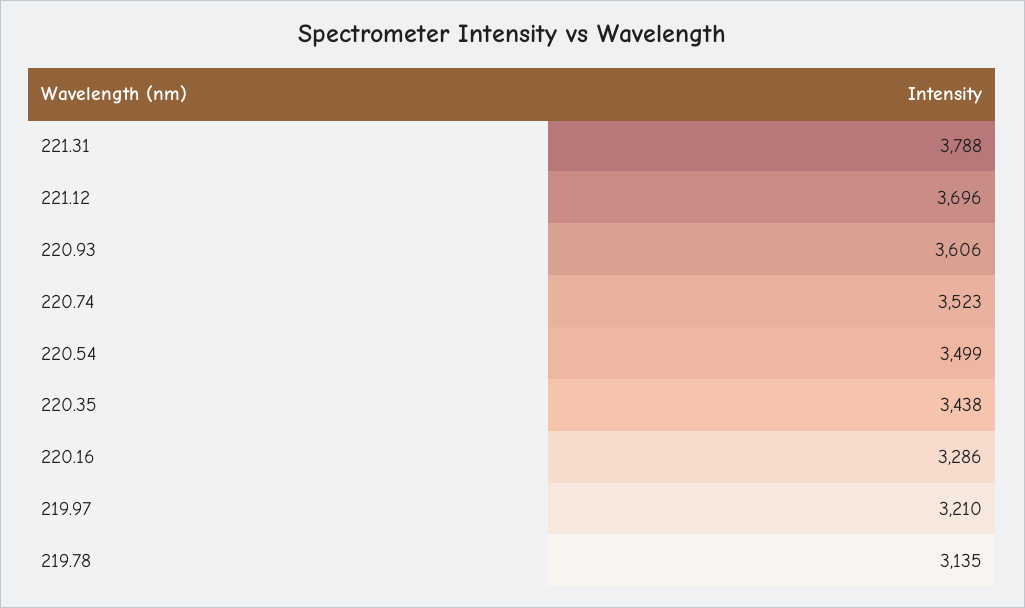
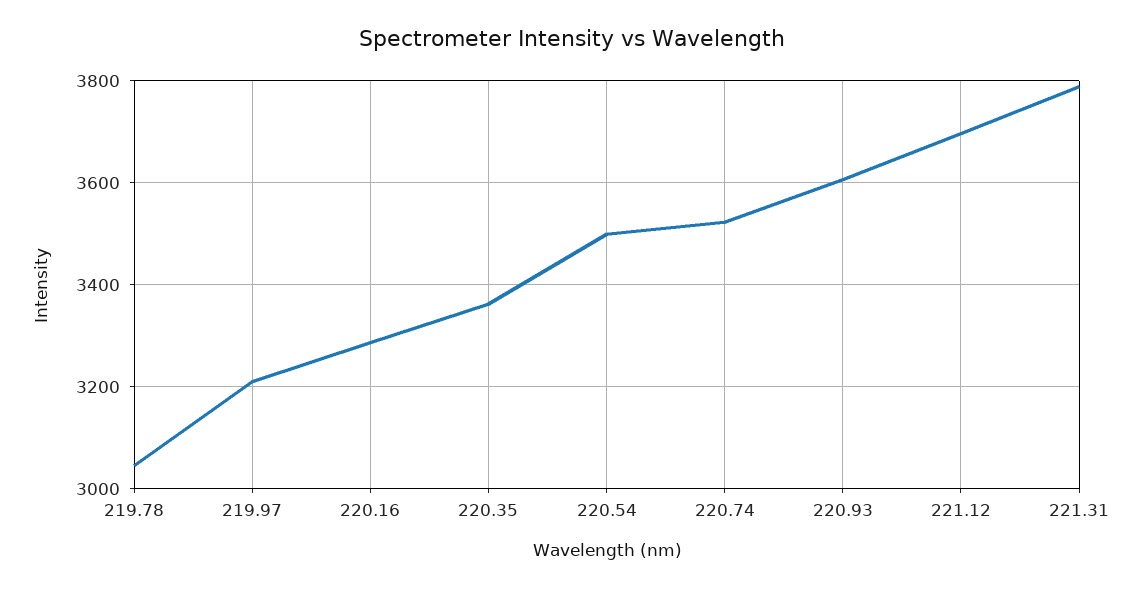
  {
    "221.31": 3788,
    "221.12": 3696,
    "220.93": 3606,
    "220.74": 3523,
    "220.54": 3499,
-   "220.35": 3438,
+   "220.35": 3360,
    "220.16": 3286,
    "219.97": 3210,
-   "219.78": 3135
+   "219.78": 3040
  }

